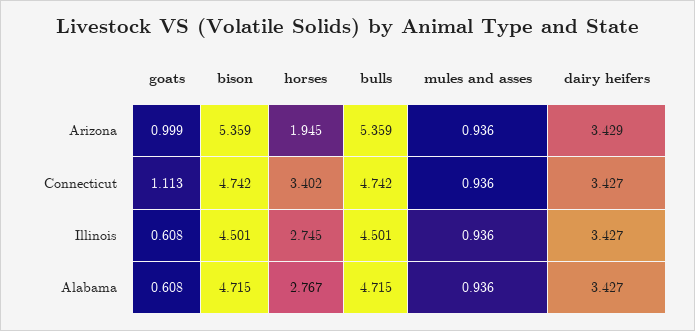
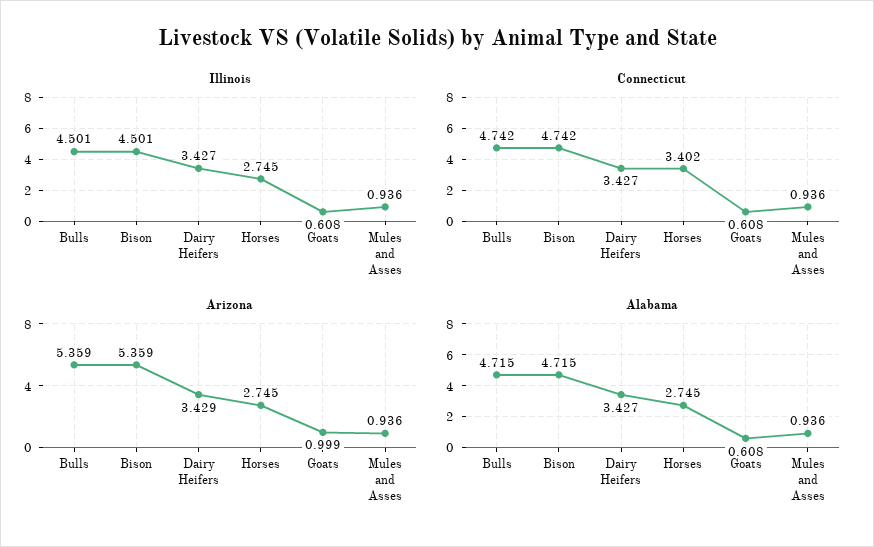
  {
    "Arizona": {
      "goats": 0.999,
      "bison": 5.359,
-     "horses": 1.945,
+     "horses": 2.745,
      "bulls": 5.359,
      "mules and asses": 0.936,
      "dairy heifers": 3.429
    },
    "Connecticut": {
-     "goats": 1.113,
+     "goats": 0.608,
      "bison": 4.742,
      "horses": 3.402,
      "bulls": 4.742,
      "mules and asses": 0.936,
      "dairy heifers": 3.427
    },
    "Illinois": {
      "goats": 0.608,
      "bison": 4.501,
      "horses": 2.745,
      "bulls": 4.501,
      "mules and asses": 0.936,
      "dairy heifers": 3.427
    },
    "Alabama": {
      "goats": 0.608,
      "bison": 4.715,
-     "horses": 2.767,
+     "horses": 2.745,
      "bulls": 4.715,
      "mules and asses": 0.936,
      "dairy heifers": 3.427
    }
  }

